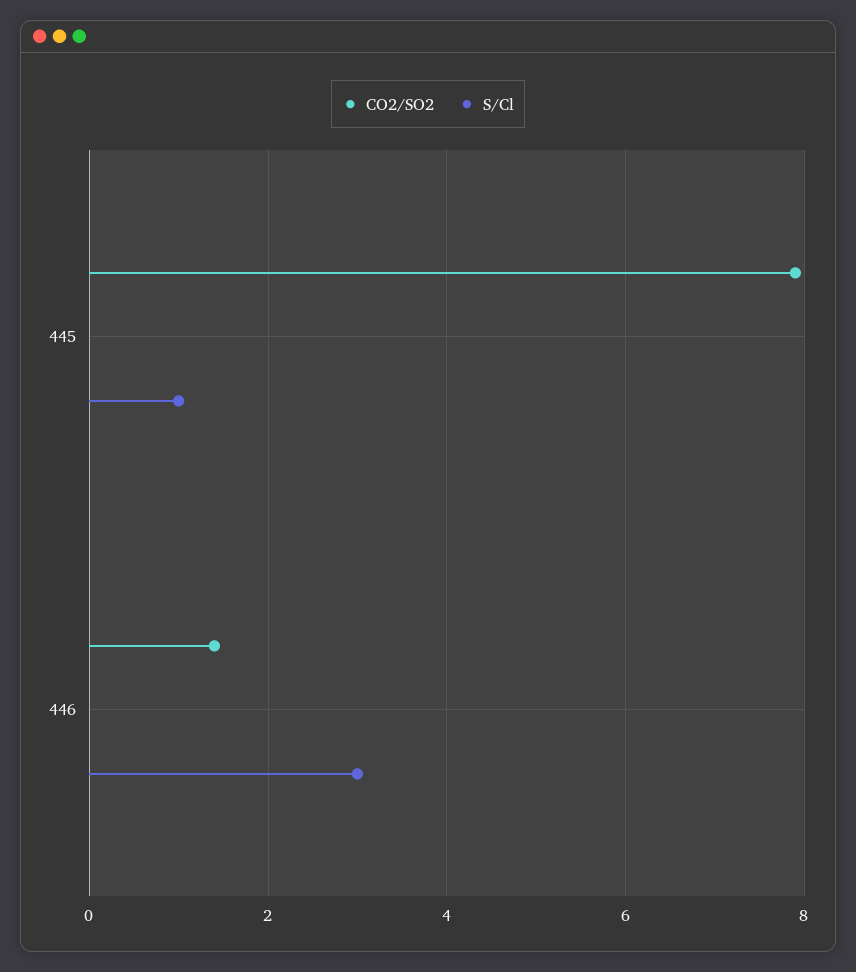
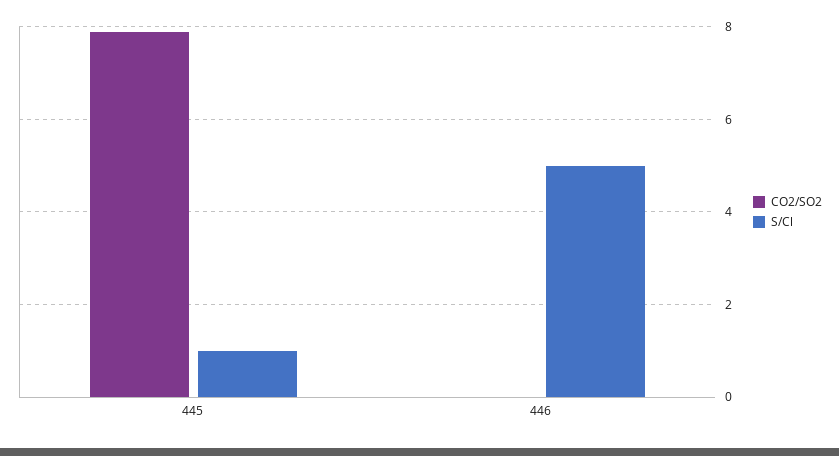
  {
    "CO2/SO2": {
      "445": 8,
-     "446": 1.5
+     "446": 0
    },
    "S/Cl": {
      "445": 1,
-     "446": 3
+     "446": 5
    }
  }

